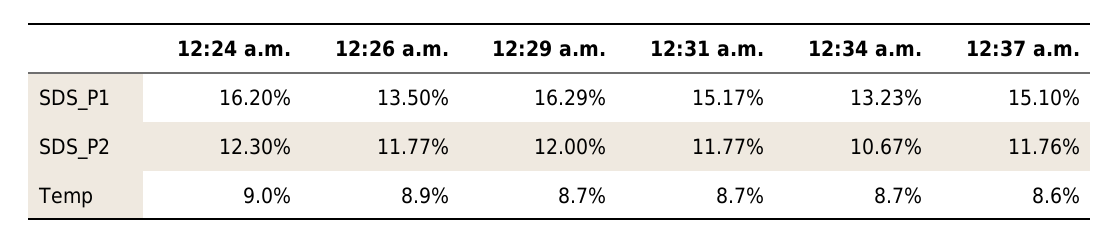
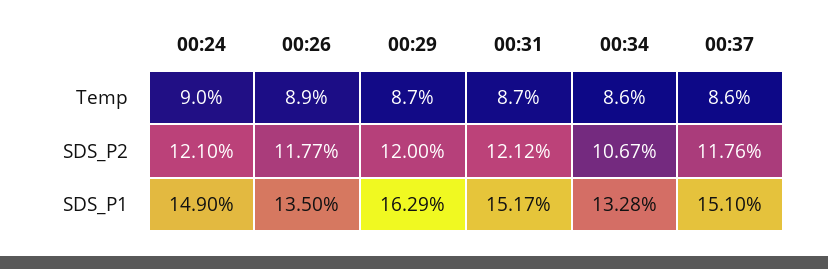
  {
    "12:24 a.m.": {
-     "SDS_P1": 16.2,
+     "SDS_P1": 14.9,
-     "SDS_P2": 12.3,
+     "SDS_P2": 12.1,
      "Temp": 9
    },
    "12:26 a.m.": {
      "SDS_P1": 13.5,
      "SDS_P2": 11.77,
      "Temp": 8.9
    },
    "12:29 a.m.": {
      "SDS_P1": 16.29,
      "SDS_P2": 12,
      "Temp": 8.7
    },
    "12:31 a.m.": {
      "SDS_P1": 15.17,
-     "SDS_P2": 11.77,
+     "SDS_P2": 12.12,
      "Temp": 8.7
    },
    "12:34 a.m.": {
-     "SDS_P1": 13.23,
+     "SDS_P1": 13.28,
      "SDS_P2": 10.67,
-     "Temp": 8.7
+     "Temp": 8.6
    },
    "12:37 a.m.": {
      "SDS_P1": 15.1,
      "SDS_P2": 11.76,
      "Temp": 8.6
    }
  }

